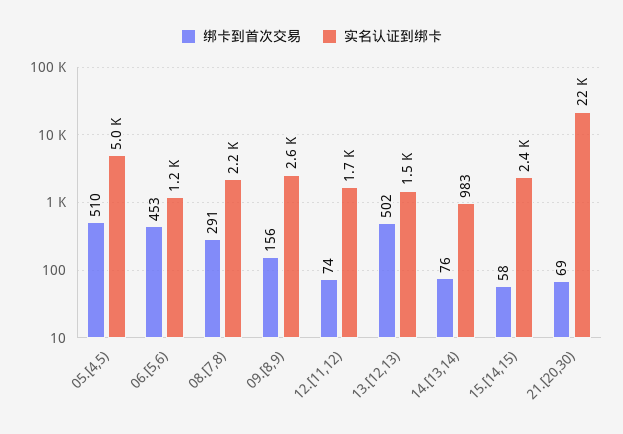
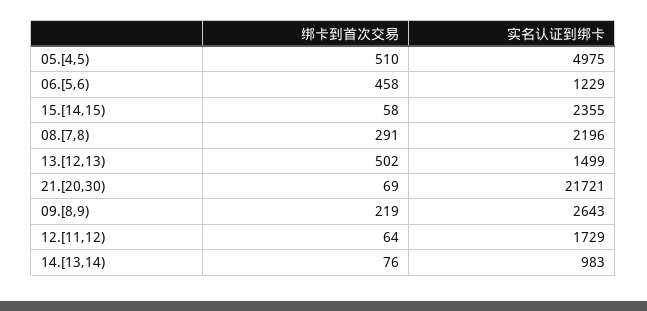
  {
    "绑卡到首次交易": {
      "05.[4,5)": 510,
-     "06.[5,6)": 453,
+     "06.[5,6)": 458,
      "08.[7,8)": 291,
-     "09.[8,9)": 156,
+     "09.[8,9)": 219,
-     "12.[11,12)": 74,
+     "12.[11,12)": 64,
      "13.[12,13)": 502,
      "14.[13,14)": 76,
      "15.[14,15)": 58,
      "21.[20,30)": 69
    },
    "实名认证到绑卡": {
      "05.[4,5)": 4975,
      "06.[5,6)": 1229,
      "08.[7,8)": 2196,
      "09.[8,9)": 2643,
      "12.[11,12)": 1729,
      "13.[12,13)": 1499,
      "14.[13,14)": 983,
      "15.[14,15)": 2355,
      "21.[20,30)": 21721
    }
  }

